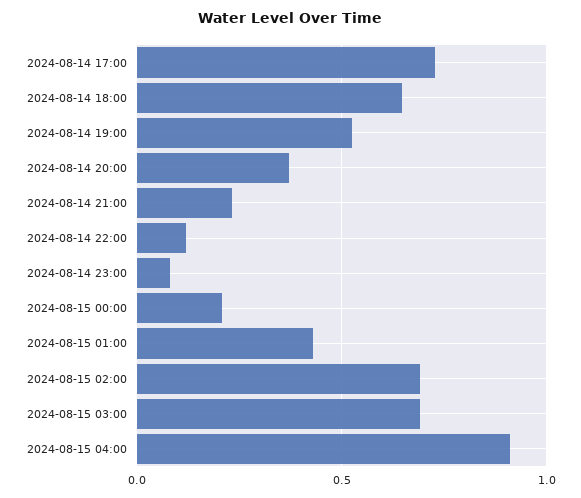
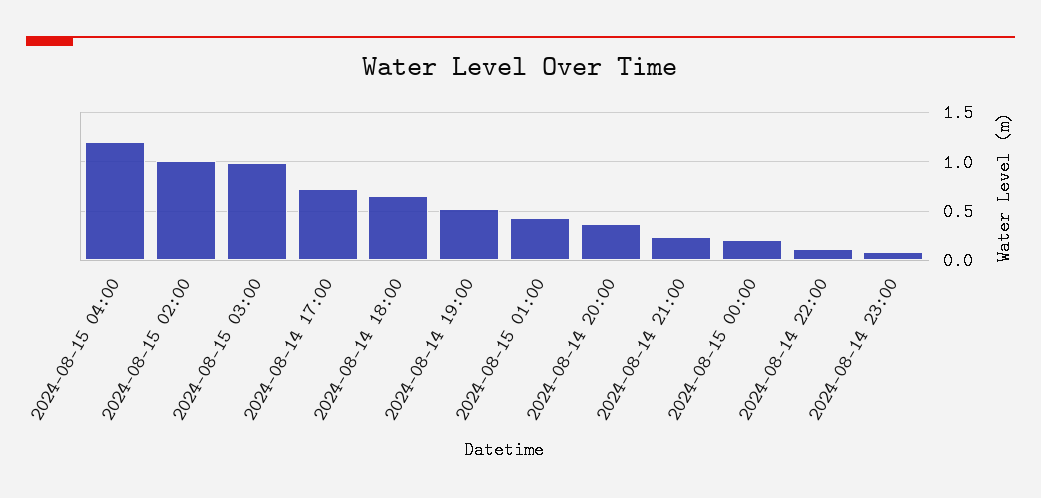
  {
    "2024-08-14 17:00": 0.75,
    "2024-08-14 18:00": 0.65,
    "2024-08-14 19:00": 0.55,
    "2024-08-14 20:00": 0.35,
    "2024-08-14 21:00": 0.25,
    "2024-08-14 22:00": 0.1,
    "2024-08-14 23:00": 0.1,
    "2024-08-15 00:00": 0.2,
    "2024-08-15 01:00": 0.45,
-   "2024-08-15 02:00": 0.7,
+   "2024-08-15 02:00": 1,
-   "2024-08-15 03:00": 0.7,
+   "2024-08-15 03:00": 1,
-   "2024-08-15 04:00": 0.9
+   "2024-08-15 04:00": 1.2
  }

